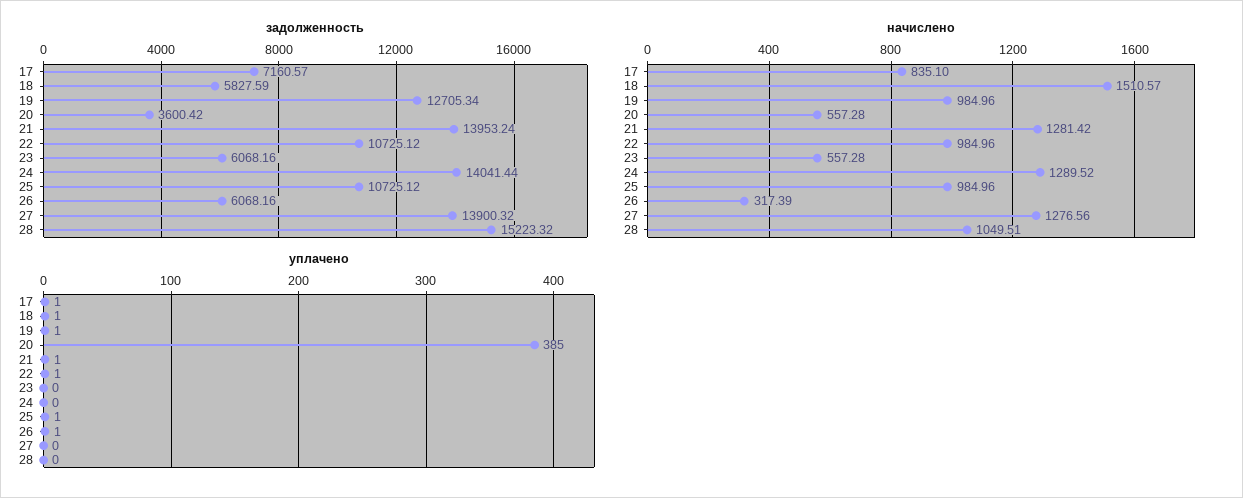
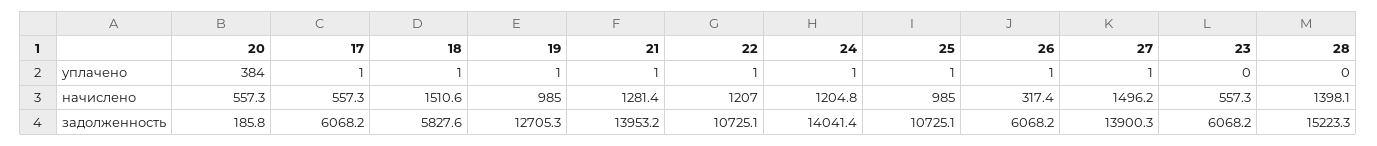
  {
    "задолженность": {
-     "17": 7160.57,
+     "17": 6068.2,
      "18": 5827.59,
      "19": 12705.34,
-     "20": 3600.42,
+     "20": 185.8,
      "21": 13953.24,
      "22": 10725.12,
      "23": 6068.16,
      "24": 14041.44,
      "25": 10725.12,
      "26": 6068.16,
      "27": 13900.32,
      "28": 15223.32
    },
    "начислено": {
-     "17": 835.1,
+     "17": 557.3,
      "18": 1510.57,
      "19": 984.96,
      "20": 557.28,
      "21": 1281.42,
-     "22": 984.96,
+     "22": 1207,
      "23": 557.28,
-     "24": 1289.52,
+     "24": 1204.8,
      "25": 984.96,
      "26": 317.39,
-     "27": 1276.56,
+     "27": 1496.2,
-     "28": 1049.51
+     "28": 1398.1
    },
    "уплачено": {
      "17": 1,
      "18": 1,
      "19": 1,
-     "20": 385,
+     "20": 384,
      "21": 1,
      "22": 1,
      "23": 0,
-     "24": 0,
+     "24": 1,
      "25": 1,
      "26": 1,
-     "27": 0,
+     "27": 1,
      "28": 0
    }
  }

